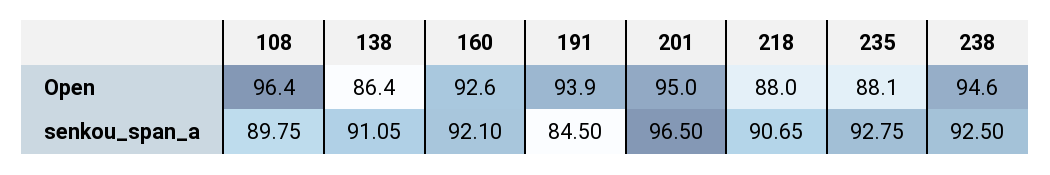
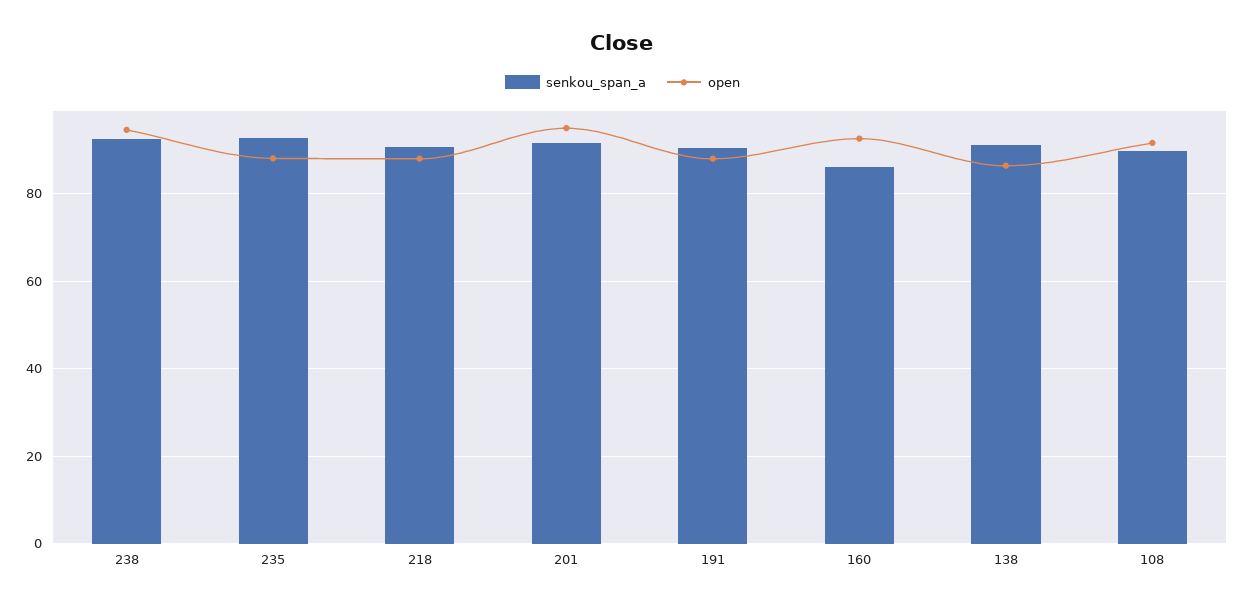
  {
    "Open": {
-     "108": 96.4,
+     "108": 92,
      "138": 86.4,
      "160": 92.6,
-     "191": 93.9,
+     "191": 88,
      "201": 95,
      "218": 88,
      "235": 88.1,
      "238": 94.6
    },
    "senkou_span_a": {
      "108": 89.75,
      "138": 91.05,
-     "160": 92.1,
+     "160": 86,
-     "191": 84.5,
+     "191": 90,
-     "201": 96.5,
+     "201": 92,
      "218": 90.65,
      "235": 92.75,
      "238": 92.5
    }
  }

